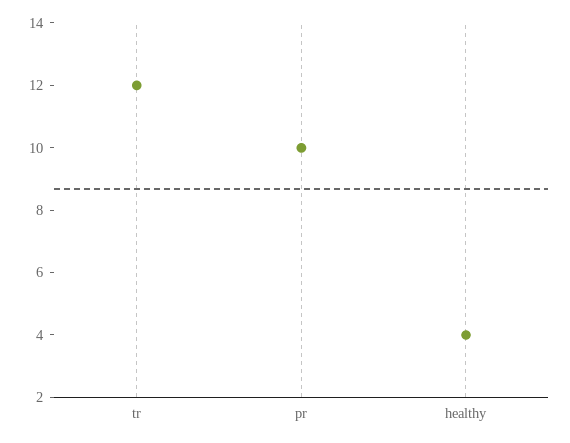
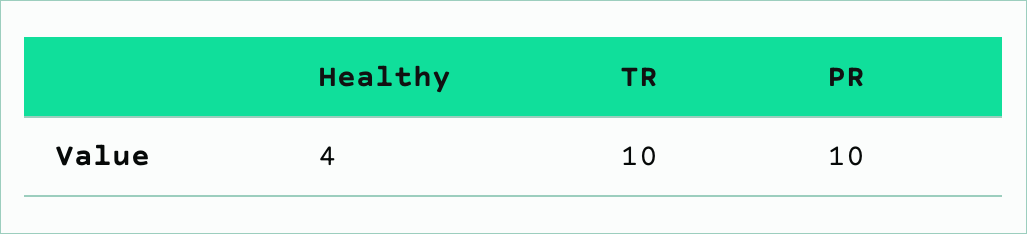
  {
-   "tr": 12,
+   "tr": 10,
    "pr": 10,
    "healthy": 4
  }

